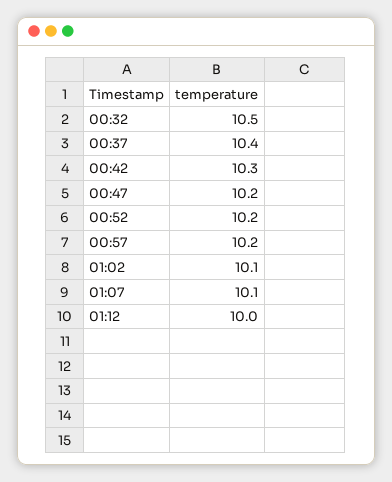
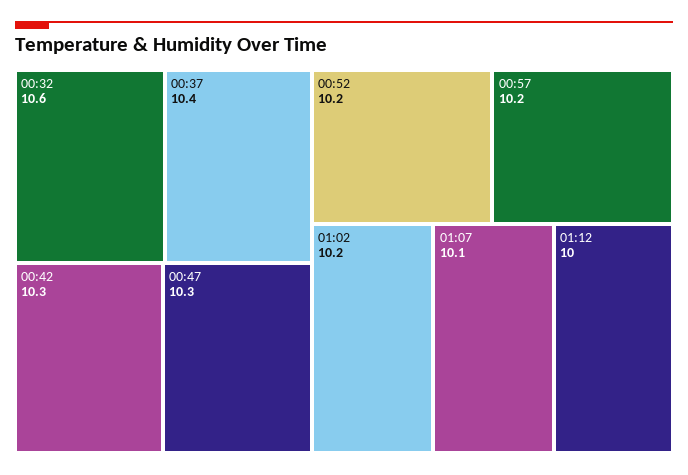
  {
-   "00:32": 10.5,
+   "00:32": 10.6,
    "00:37": 10.4,
    "00:42": 10.3,
-   "00:47": 10.2,
+   "00:47": 10.3,
    "00:52": 10.2,
    "00:57": 10.2,
-   "01:02": 10.1,
+   "01:02": 10.2,
    "01:07": 10.1,
    "01:12": 10
  }

